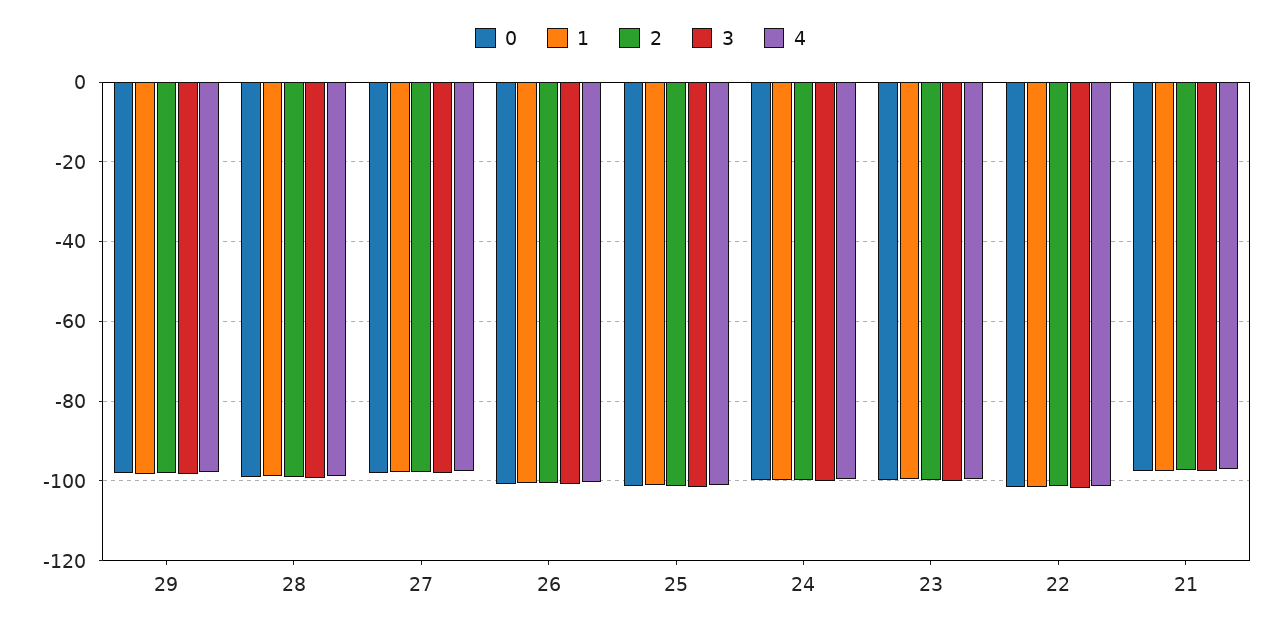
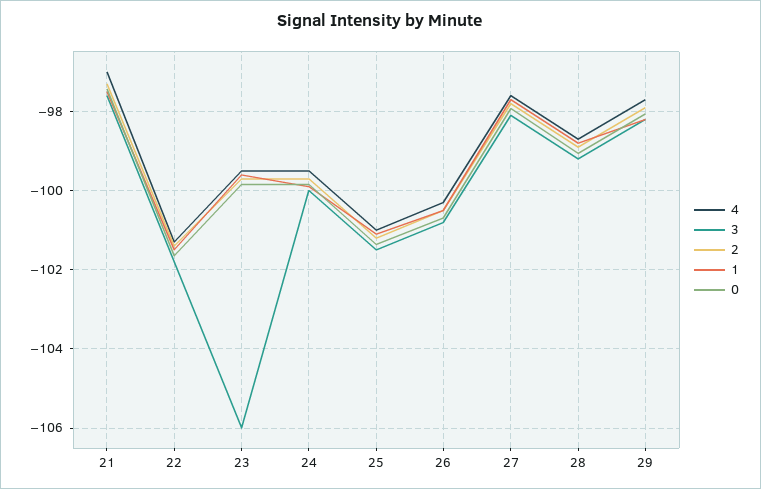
  {
    "0": {
      "29": -98,
      "28": -99,
      "27": -98,
      "26": -100.6,
      "25": -101.4,
      "24": -99.8,
      "23": -99.8,
      "22": -101.6,
      "21": -97.4
    },
    "1": {
      "29": -98.2,
      "28": -98.8,
      "27": -97.8,
      "26": -100.6,
      "25": -101.2,
      "24": -100,
      "23": -99.6,
      "22": -101.6,
      "21": -97.6
    },
    "2": {
      "29": -98,
      "28": -99,
      "27": -97.8,
      "26": -100.6,
      "25": -101.2,
      "24": -99.8,
      "23": -99.8,
      "22": -101.4,
      "21": -97.4
    },
    "3": {
      "29": -98.2,
      "28": -99.2,
      "27": -98.2,
      "26": -100.8,
      "25": -101.6,
      "24": -100,
-     "23": -100,
+     "23": -106,
      "22": -101.8,
      "21": -97.6
    },
    "4": {
      "29": -97.8,
      "28": -98.8,
      "27": -97.6,
      "26": -100.4,
      "25": -101,
      "24": -99.6,
      "23": -99.6,
      "22": -101.4,
      "21": -97
    }
  }

